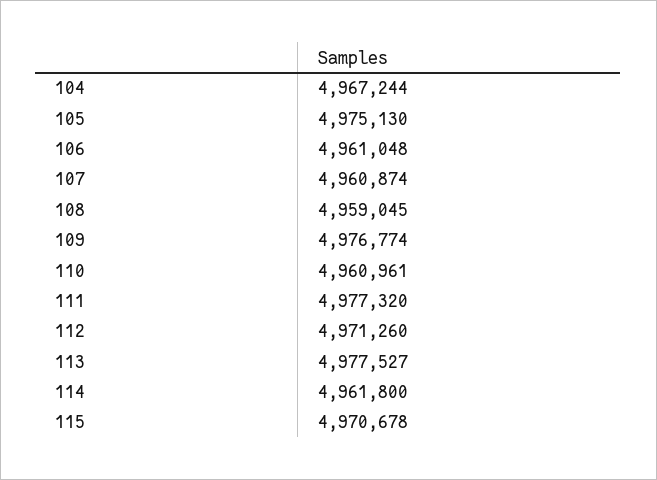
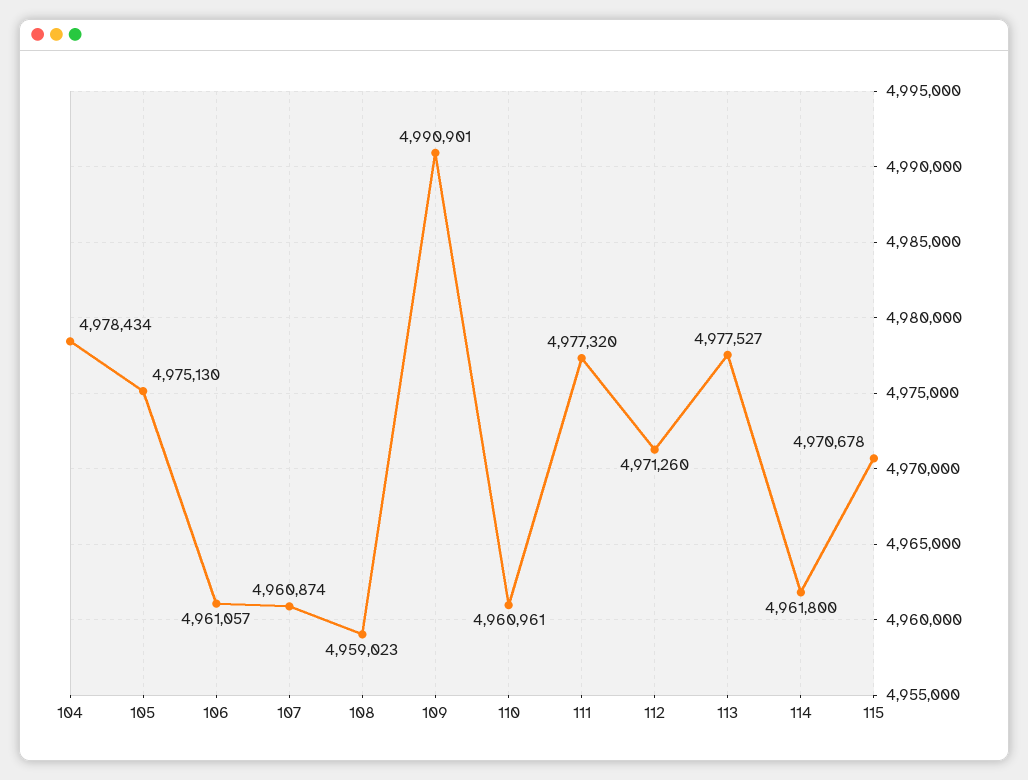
  {
-   "104": 4967244,
+   "104": 4978434,
    "105": 4975130,
-   "106": 4961048,
+   "106": 4961057,
    "107": 4960874,
-   "108": 4959045,
+   "108": 4959023,
-   "109": 4976774,
+   "109": 4990901,
    "110": 4960961,
    "111": 4977320,
    "112": 4971260,
    "113": 4977527,
    "114": 4961800,
    "115": 4970678
  }

